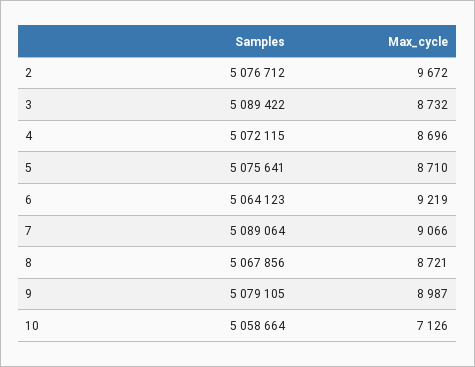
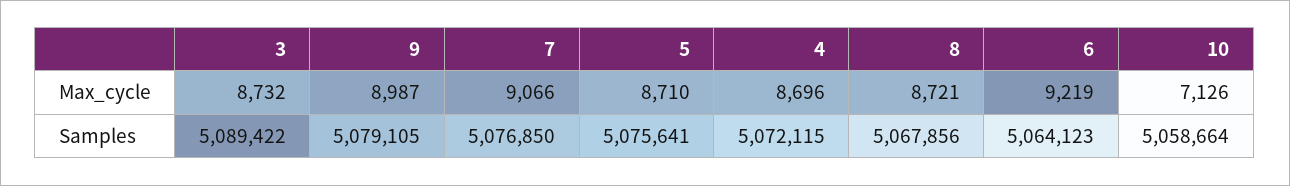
  {
    "Samples": {
-     "2": 5076712,
      "3": 5089422,
      "4": 5072115,
      "5": 5075641,
      "6": 5064123,
-     "7": 5089064,
+     "7": 5076850,
      "8": 5067856,
      "9": 5079105,
      "10": 5058664
    },
    "Max_cycle": {
-     "2": 9672,
      "3": 8732,
      "4": 8696,
      "5": 8710,
      "6": 9219,
      "7": 9066,
      "8": 8721,
      "9": 8987,
      "10": 7126
    }
  }

